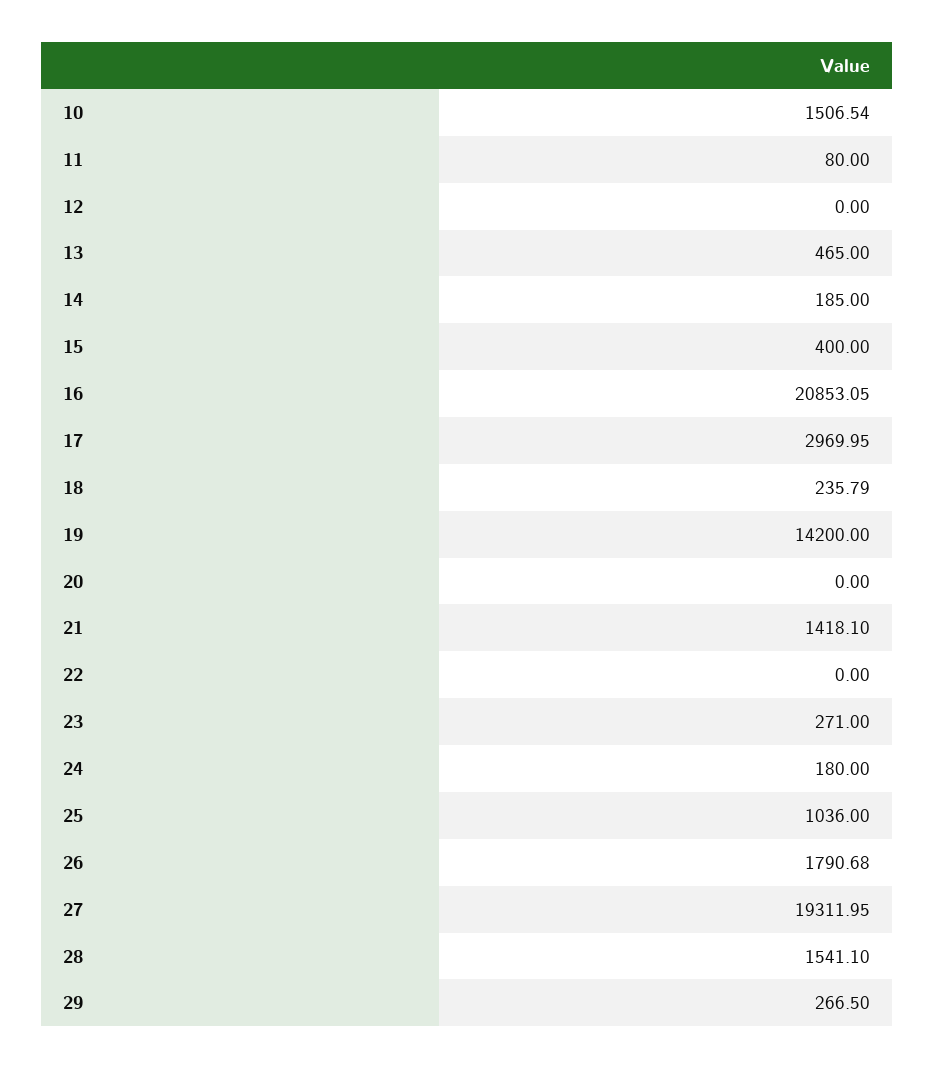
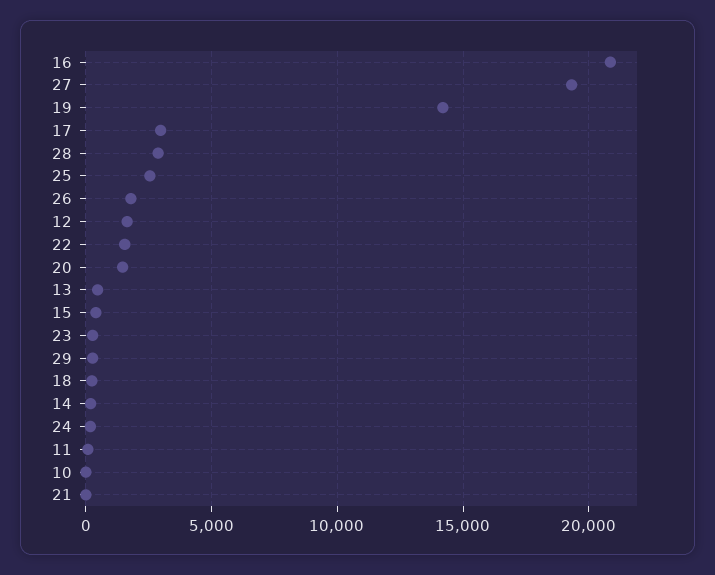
  {
-   "10": 1506.54,
+   "10": 0,
    "11": 80,
-   "12": 0,
+   "12": 1500,
    "13": 465,
    "14": 185,
    "15": 400,
    "16": 20853.05,
    "17": 2969.95,
    "18": 235.79,
    "19": 14200,
-   "20": 0,
+   "20": 1500,
-   "21": 1418.1,
+   "21": 0,
-   "22": 0,
+   "22": 1500,
    "23": 271,
    "24": 180,
-   "25": 1036,
+   "25": 2500,
    "26": 1790.68,
    "27": 19311.95,
-   "28": 1541.1,
+   "28": 3000,
    "29": 266.5
  }

